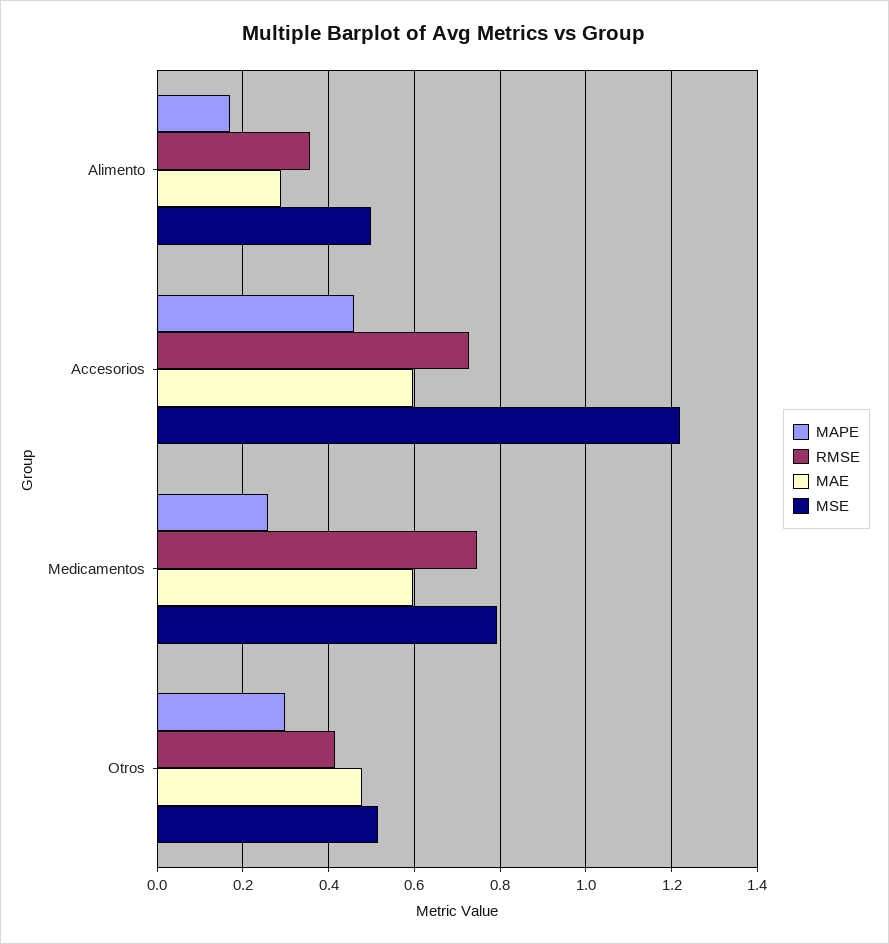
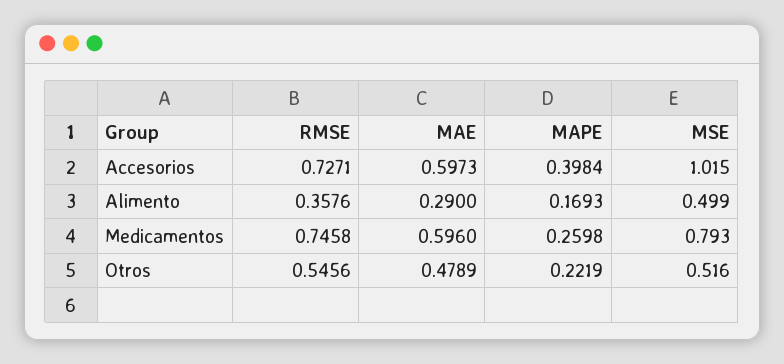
  {
    "MAPE": {
      "Alimento": 0.1693,
-     "Accesorios": 0.46,
+     "Accesorios": 0.3984,
      "Medicamentos": 0.2598,
-     "Otros": 0.3
+     "Otros": 0.2219
    },
    "RMSE": {
      "Alimento": 0.3576,
      "Accesorios": 0.7271,
      "Medicamentos": 0.7458,
-     "Otros": 0.42
+     "Otros": 0.5456
    },
    "MAE": {
      "Alimento": 0.29,
      "Accesorios": 0.5973,
      "Medicamentos": 0.596,
      "Otros": 0.4789
    },
    "MSE": {
      "Alimento": 0.499,
-     "Accesorios": 1.22,
+     "Accesorios": 1.015,
      "Medicamentos": 0.793,
      "Otros": 0.516
    }
  }

